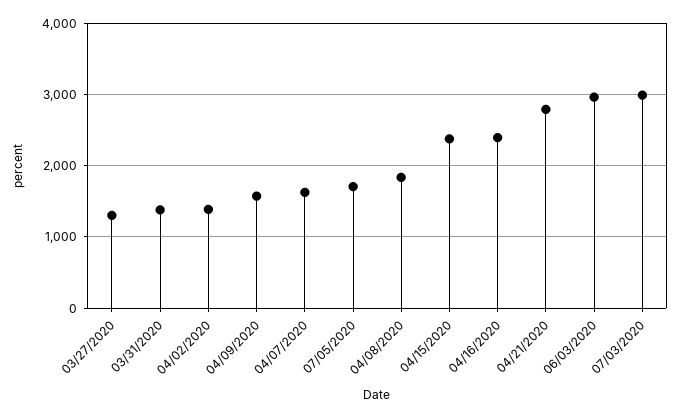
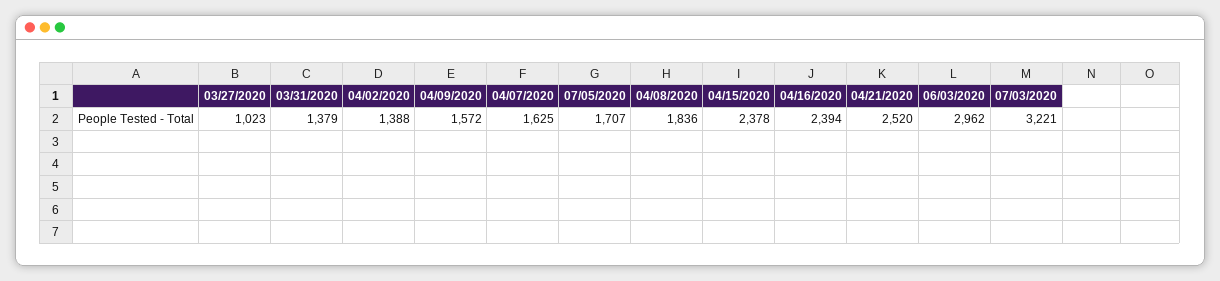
  {
-   "03/27/2020": 1300,
+   "03/27/2020": 1023,
    "03/31/2020": 1379,
    "04/02/2020": 1388,
    "04/09/2020": 1572,
    "04/07/2020": 1625,
    "07/05/2020": 1707,
    "04/08/2020": 1836,
    "04/15/2020": 2378,
    "04/16/2020": 2394,
-   "04/21/2020": 2800,
+   "04/21/2020": 2520,
    "06/03/2020": 2962,
-   "07/03/2020": 3000
+   "07/03/2020": 3221
  }

